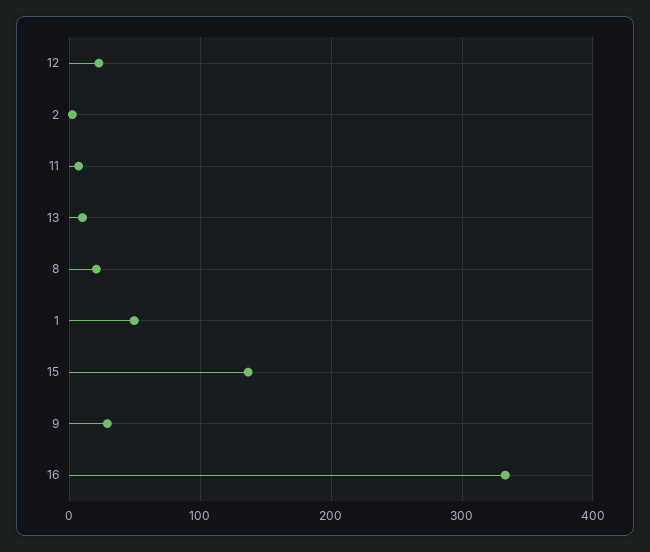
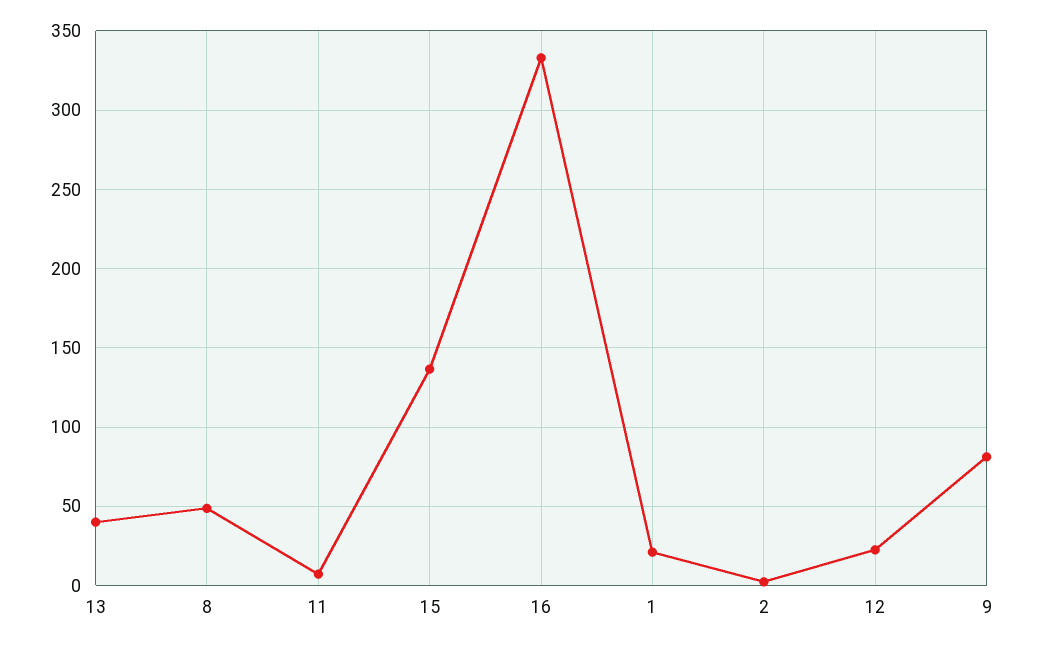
  {
    "12": 25,
    "2": 0,
    "11": 5,
-   "13": 10,
+   "13": 40,
-   "8": 20,
+   "8": 50,
-   "1": 50,
+   "1": 20,
    "15": 135,
-   "9": 30,
+   "9": 80,
    "16": 335
  }

